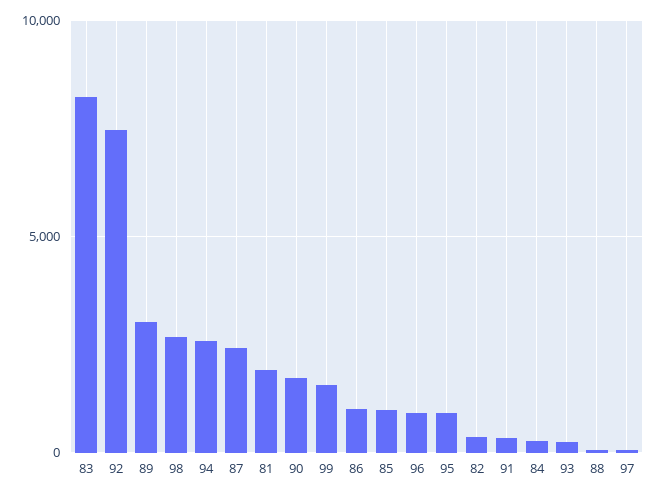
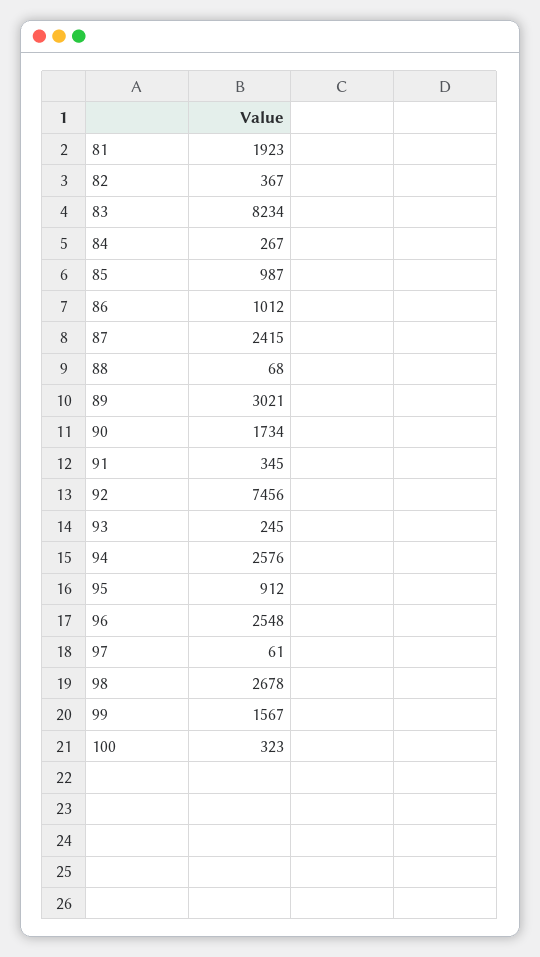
  {
    "83": 8234,
    "92": 7456,
    "89": 3021,
    "98": 2678,
    "94": 2576,
    "87": 2415,
    "81": 1923,
    "90": 1734,
    "99": 1567,
    "86": 1012,
    "85": 987,
-   "96": 1000,
+   "96": 2548,
    "95": 912,
    "82": 367,
    "91": 345,
    "84": 267,
    "93": 245,
    "88": 68,
-   "97": 61
+   "97": 61,
+   "100": 323
  }

